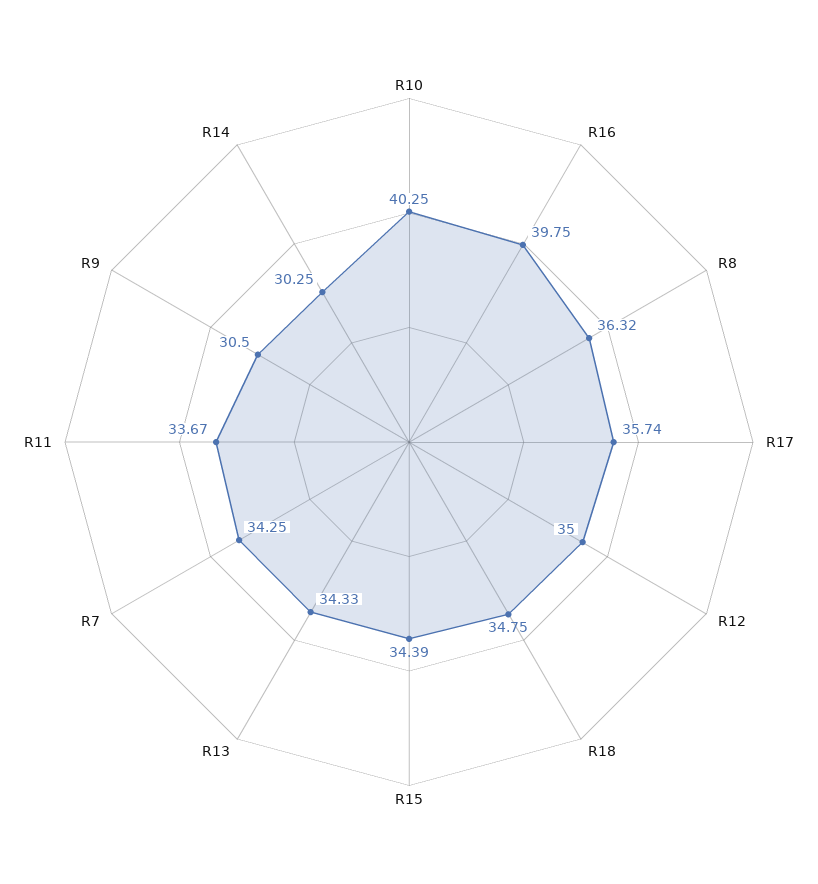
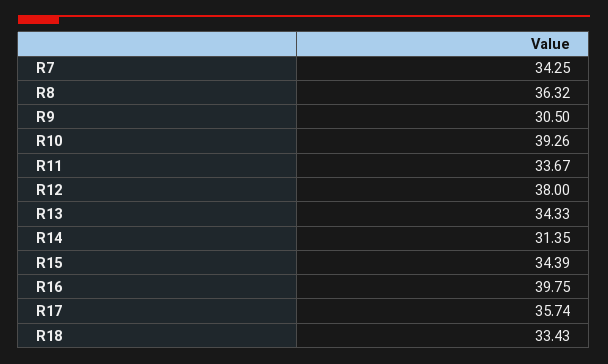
  {
-   "R10": 40.25,
+   "R10": 39.26,
    "R16": 39.75,
    "R8": 36.32,
    "R17": 35.74,
-   "R12": 35,
+   "R12": 38,
-   "R18": 34.75,
+   "R18": 33.43,
    "R15": 34.39,
    "R13": 34.33,
    "R7": 34.25,
    "R11": 33.67,
    "R9": 30.5,
-   "R14": 30.25
+   "R14": 31.35
  }

